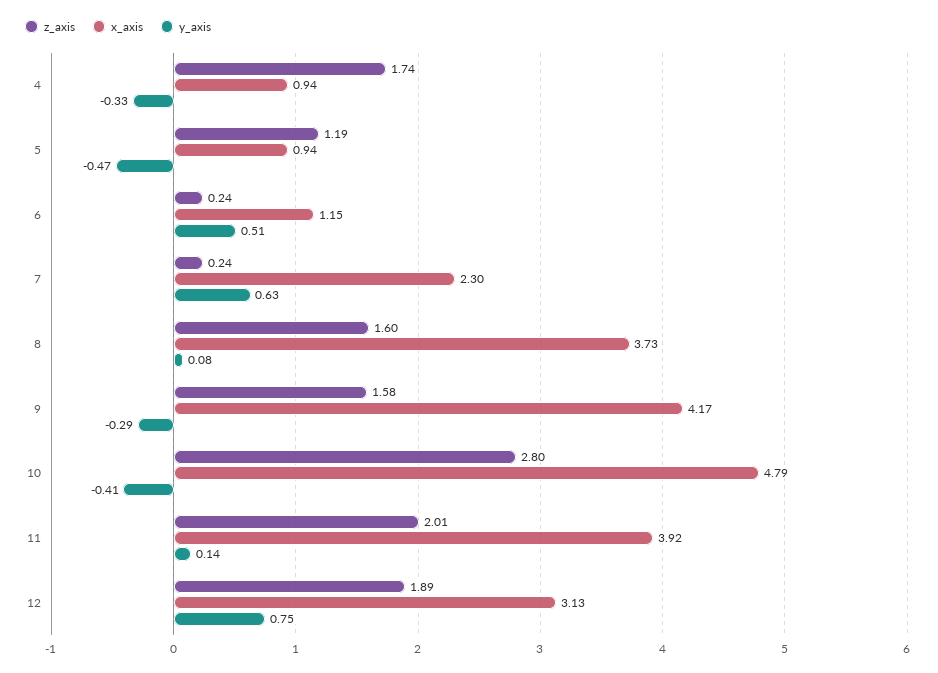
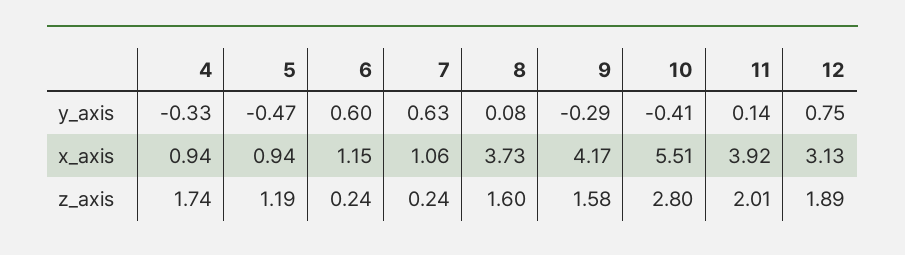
  {
    "z_axis": {
      "4": 1.74,
      "5": 1.19,
      "6": 0.24,
      "7": 0.24,
      "8": 1.6,
      "9": 1.58,
      "10": 2.8,
      "11": 2.01,
      "12": 1.89
    },
    "x_axis": {
      "4": 0.94,
      "5": 0.94,
      "6": 1.15,
-     "7": 2.3,
+     "7": 1.06,
      "8": 3.73,
      "9": 4.17,
-     "10": 4.79,
+     "10": 5.51,
      "11": 3.92,
      "12": 3.13
    },
    "y_axis": {
      "4": -0.33,
      "5": -0.47,
-     "6": 0.51,
+     "6": 0.6,
      "7": 0.63,
      "8": 0.08,
      "9": -0.29,
      "10": -0.41,
      "11": 0.14,
      "12": 0.75
    }
  }

